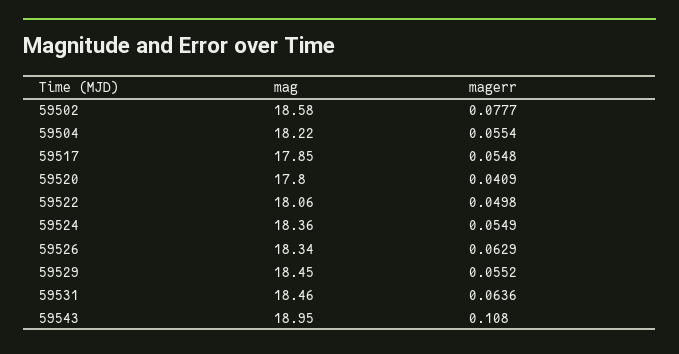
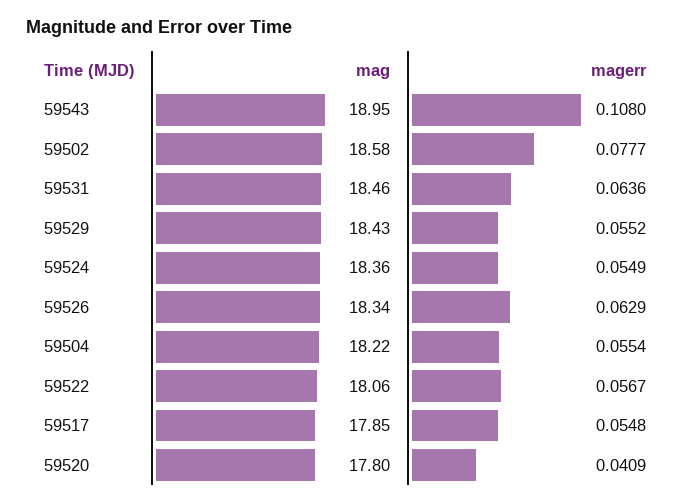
  {
    "mag": {
      "59502": 18.58,
      "59504": 18.22,
      "59517": 17.85,
      "59520": 17.8,
      "59522": 18.06,
      "59524": 18.36,
      "59526": 18.34,
-     "59529": 18.45,
+     "59529": 18.43,
      "59531": 18.46,
      "59543": 18.95
    },
    "magerr": {
      "59502": 0.0777,
      "59504": 0.0554,
      "59517": 0.0548,
      "59520": 0.0409,
-     "59522": 0.0498,
+     "59522": 0.0567,
      "59524": 0.0549,
      "59526": 0.0629,
      "59529": 0.0552,
      "59531": 0.0636,
      "59543": 0.108
    }
  }

